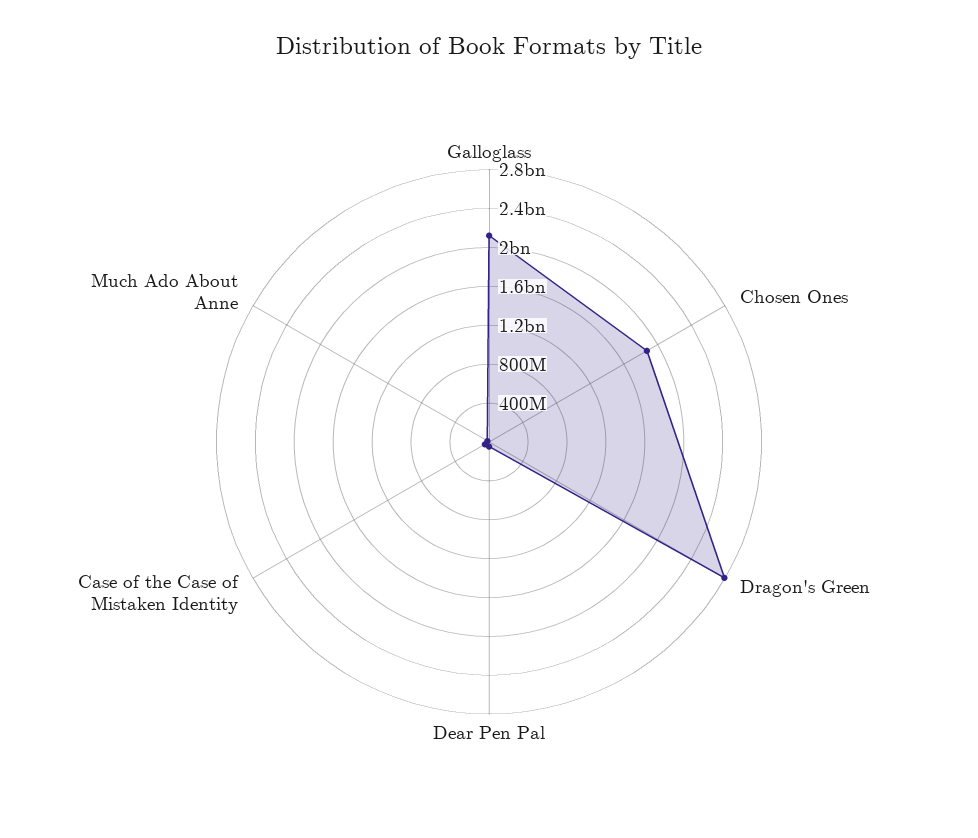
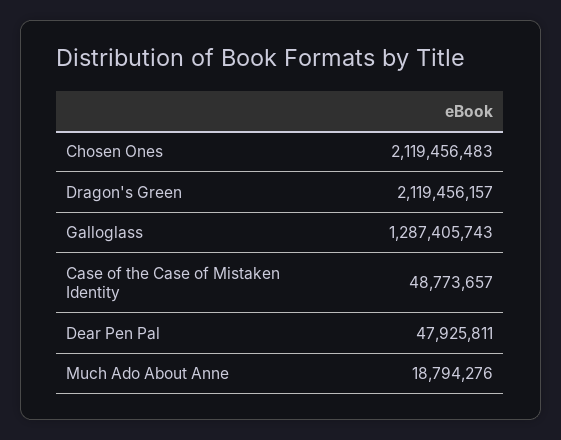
  {
-   "Galloglass": 2100000000,
+   "Galloglass": 1287405743,
-   "Chosen Ones": 1900000000,
+   "Chosen Ones": 2119456483,
-   "Dragon's Green": 2800000000,
+   "Dragon's Green": 2119456157,
    "Dear Pen Pal": 47925811,
    "Case of the Case of Mistaken Identity": 48773657,
    "Much Ado About Anne": 18794276
  }

